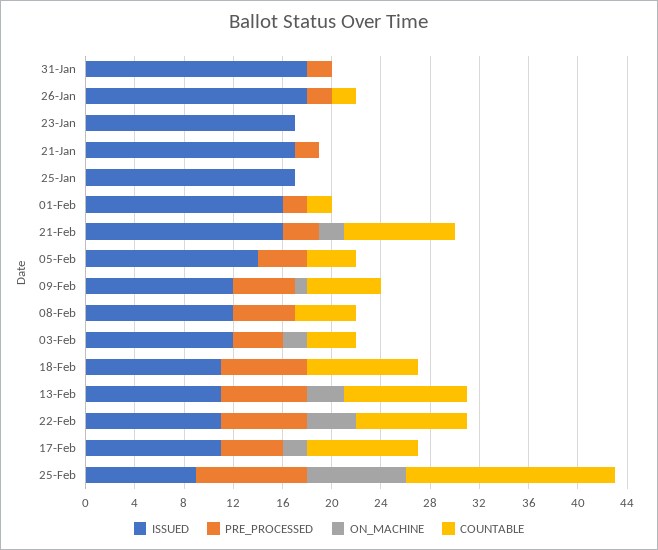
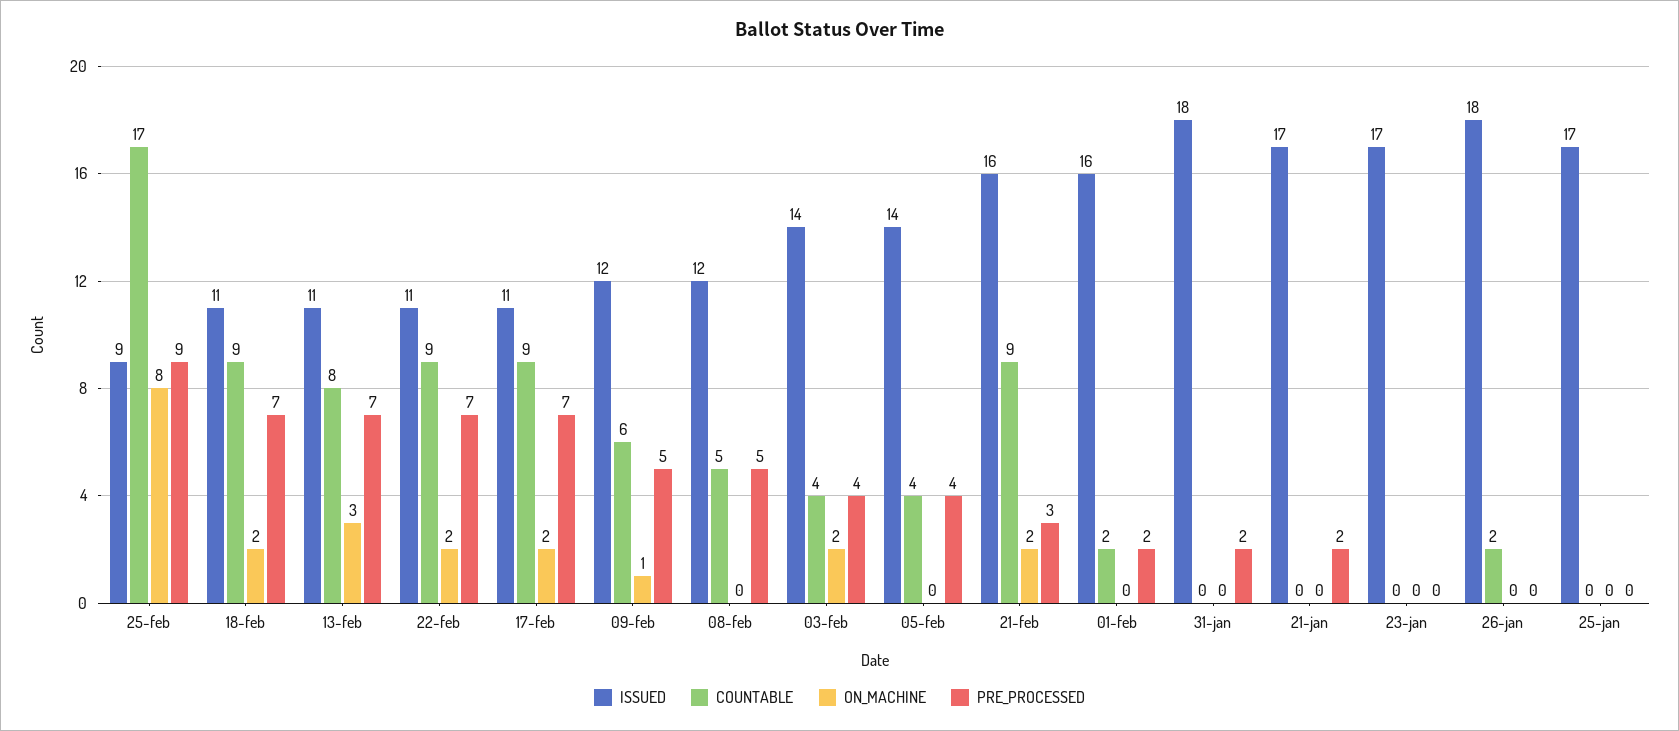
  {
    "ISSUED": {
      "31-Jan": 18,
      "26-Jan": 18,
      "23-Jan": 17,
      "21-Jan": 17,
      "25-Jan": 17,
      "01-Feb": 16,
      "21-Feb": 16,
      "05-Feb": 14,
      "09-Feb": 12,
      "08-Feb": 12,
-     "03-Feb": 12,
+     "03-Feb": 14,
      "18-Feb": 11,
      "13-Feb": 11,
      "22-Feb": 11,
      "17-Feb": 11,
      "25-Feb": 9
    },
    "PRE_PROCESSED": {
      "31-Jan": 2,
-     "26-Jan": 2,
+     "26-Jan": 0,
      "23-Jan": 0,
      "21-Jan": 2,
      "25-Jan": 0,
      "01-Feb": 2,
      "21-Feb": 3,
      "05-Feb": 4,
      "09-Feb": 5,
      "08-Feb": 5,
      "03-Feb": 4,
      "18-Feb": 7,
      "13-Feb": 7,
      "22-Feb": 7,
-     "17-Feb": 5,
+     "17-Feb": 7,
      "25-Feb": 9
    },
    "ON_MACHINE": {
      "31-Jan": 0,
      "26-Jan": 0,
      "23-Jan": 0,
      "21-Jan": 0,
      "25-Jan": 0,
      "01-Feb": 0,
      "21-Feb": 2,
      "05-Feb": 0,
      "09-Feb": 1,
      "08-Feb": 0,
      "03-Feb": 2,
-     "18-Feb": 0,
+     "18-Feb": 2,
      "13-Feb": 3,
-     "22-Feb": 4,
+     "22-Feb": 2,
      "17-Feb": 2,
      "25-Feb": 8
    },
    "COUNTABLE": {
      "31-Jan": 0,
      "26-Jan": 2,
      "23-Jan": 0,
      "21-Jan": 0,
      "25-Jan": 0,
      "01-Feb": 2,
      "21-Feb": 9,
      "05-Feb": 4,
      "09-Feb": 6,
      "08-Feb": 5,
      "03-Feb": 4,
      "18-Feb": 9,
-     "13-Feb": 10,
+     "13-Feb": 8,
      "22-Feb": 9,
      "17-Feb": 9,
      "25-Feb": 17
    }
  }

